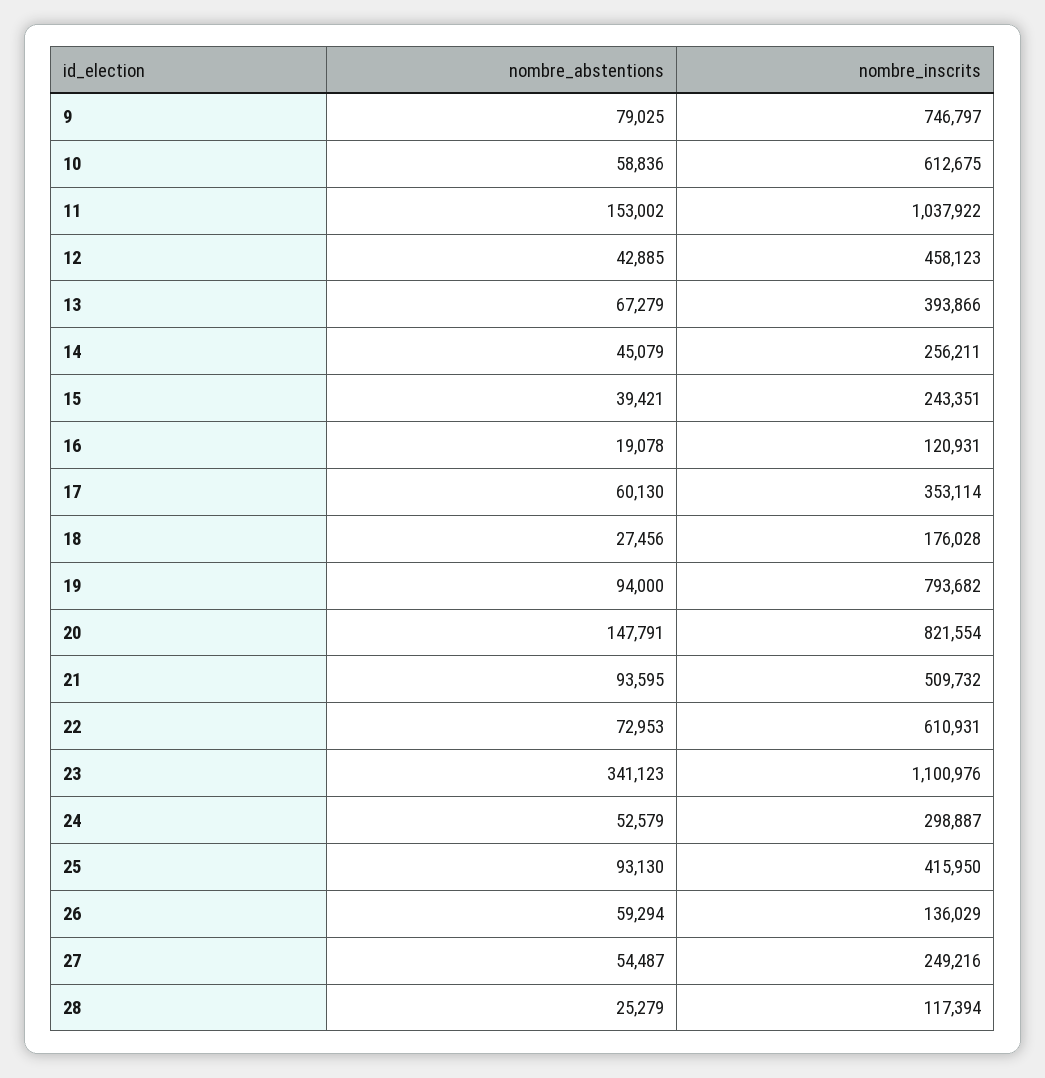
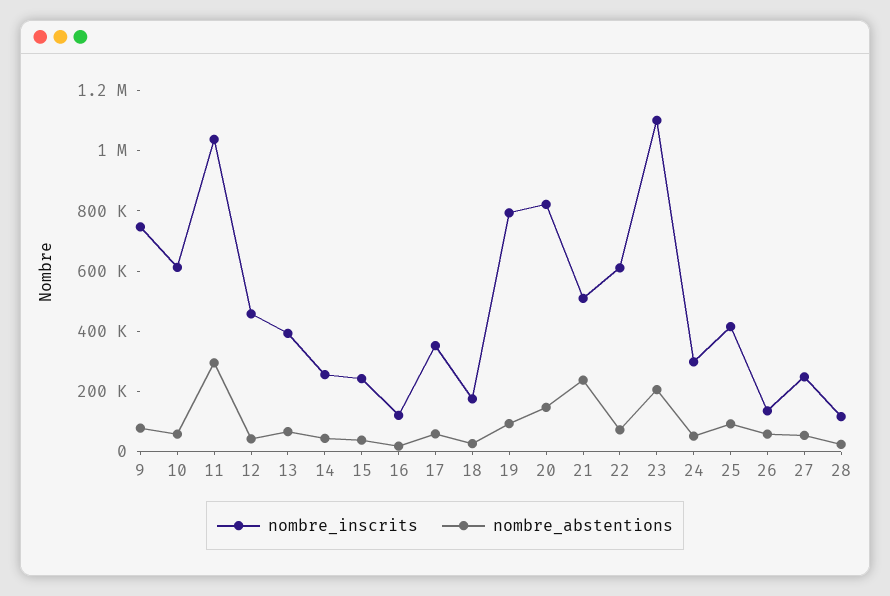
  {
    "nombre_abstentions": {
      "9": 79025,
      "10": 58836,
-     "11": 153002,
+     "11": 300000,
      "12": 42885,
      "13": 67279,
      "14": 45079,
      "15": 39421,
      "16": 19078,
      "17": 60130,
      "18": 27456,
      "19": 94000,
      "20": 147791,
-     "21": 93595,
+     "21": 250000,
      "22": 72953,
-     "23": 341123,
+     "23": 200000,
      "24": 52579,
      "25": 93130,
      "26": 59294,
      "27": 54487,
      "28": 25279
    },
    "nombre_inscrits": {
      "9": 746797,
      "10": 612675,
      "11": 1037922,
      "12": 458123,
      "13": 393866,
      "14": 256211,
      "15": 243351,
      "16": 120931,
      "17": 353114,
      "18": 176028,
      "19": 793682,
      "20": 821554,
      "21": 509732,
      "22": 610931,
      "23": 1100976,
      "24": 298887,
      "25": 415950,
      "26": 136029,
      "27": 249216,
      "28": 117394
    }
  }

